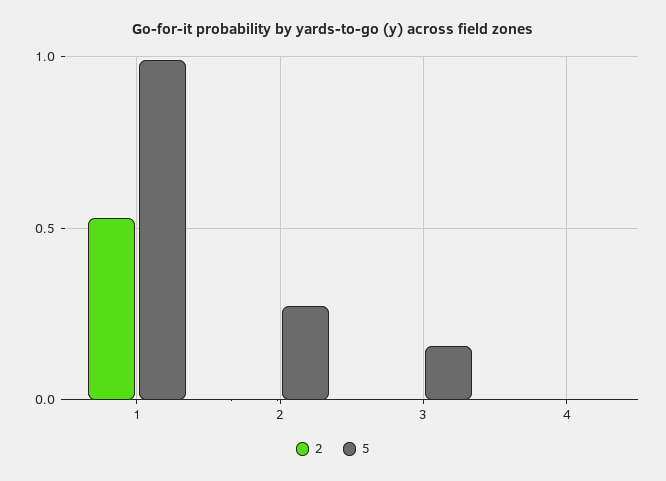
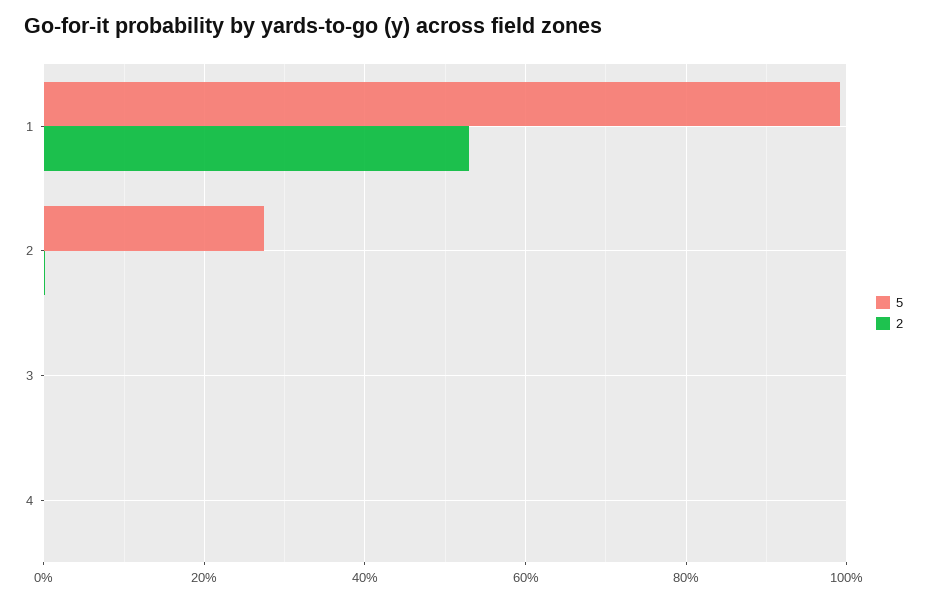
  {
    "2": {
      "1": 0.54,
      "2": 0,
      "3": 0,
      "4": 0
    },
    "5": {
      "1": 1,
      "2": 0.28,
-     "3": 0.15,
+     "3": 0,
      "4": 0
    }
  }

